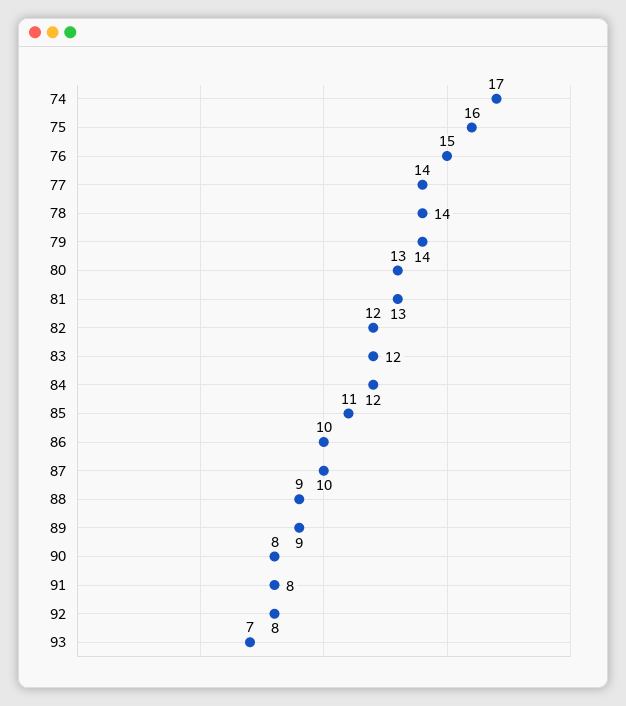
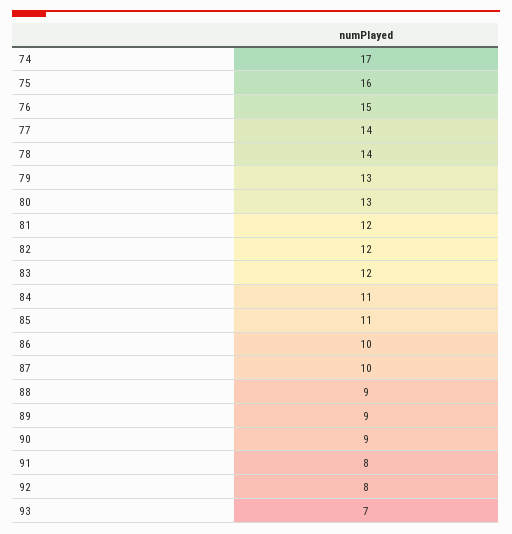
  {
    "74": 17,
    "75": 16,
    "76": 15,
    "77": 14,
    "78": 14,
-   "79": 14,
+   "79": 13,
    "80": 13,
-   "81": 13,
+   "81": 12,
    "82": 12,
    "83": 12,
-   "84": 12,
+   "84": 11,
    "85": 11,
    "86": 10,
    "87": 10,
    "88": 9,
    "89": 9,
-   "90": 8,
+   "90": 9,
    "91": 8,
    "92": 8,
    "93": 7
  }

